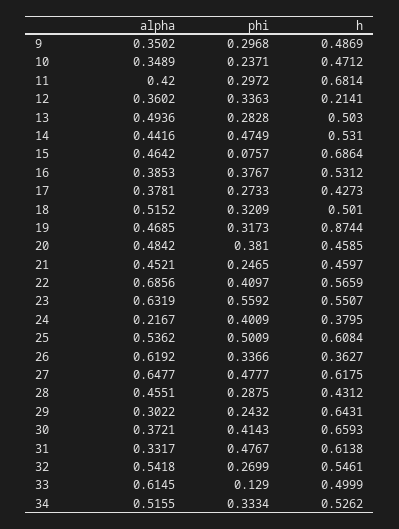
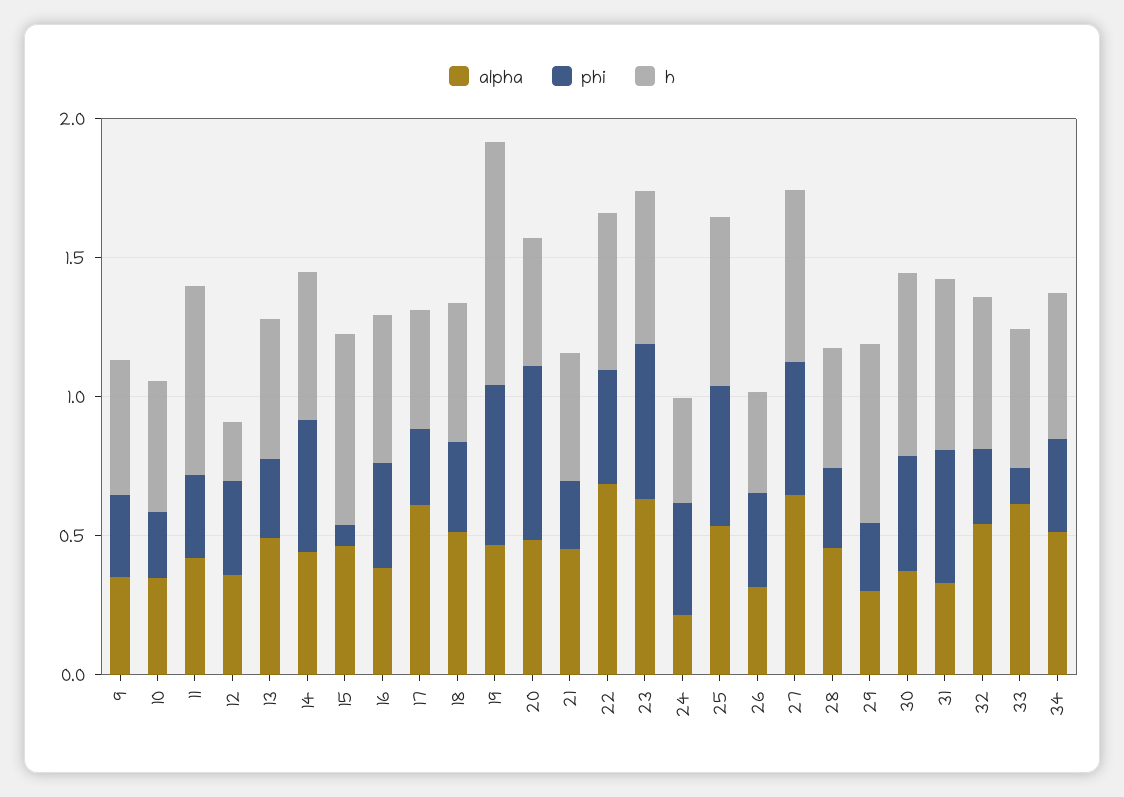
  {
    "alpha": {
      "9": 0.3502,
      "10": 0.3489,
      "11": 0.42,
      "12": 0.3602,
      "13": 0.4936,
      "14": 0.4416,
      "15": 0.4642,
      "16": 0.3853,
-     "17": 0.3781,
+     "17": 0.6,
      "18": 0.5152,
      "19": 0.4685,
      "20": 0.4842,
      "21": 0.4521,
      "22": 0.6856,
      "23": 0.6319,
      "24": 0.2167,
      "25": 0.5362,
-     "26": 0.6192,
+     "26": 0.3,
      "27": 0.6477,
      "28": 0.4551,
      "29": 0.3022,
      "30": 0.3721,
      "31": 0.3317,
      "32": 0.5418,
      "33": 0.6145,
      "34": 0.5155
    },
    "phi": {
      "9": 0.2968,
      "10": 0.2371,
      "11": 0.2972,
      "12": 0.3363,
      "13": 0.2828,
      "14": 0.4749,
      "15": 0.0757,
      "16": 0.3767,
      "17": 0.2733,
      "18": 0.3209,
-     "19": 0.3173,
+     "19": 0.6,
-     "20": 0.381,
+     "20": 0.6,
      "21": 0.2465,
      "22": 0.4097,
      "23": 0.5592,
      "24": 0.4009,
      "25": 0.5009,
      "26": 0.3366,
      "27": 0.4777,
      "28": 0.2875,
      "29": 0.2432,
      "30": 0.4143,
      "31": 0.4767,
      "32": 0.2699,
      "33": 0.129,
      "34": 0.3334
    },
    "h": {
      "9": 0.4869,
      "10": 0.4712,
      "11": 0.6814,
      "12": 0.2141,
      "13": 0.503,
      "14": 0.531,
      "15": 0.6864,
      "16": 0.5312,
      "17": 0.4273,
      "18": 0.501,
      "19": 0.8744,
      "20": 0.4585,
      "21": 0.4597,
      "22": 0.5659,
      "23": 0.5507,
      "24": 0.3795,
      "25": 0.6084,
      "26": 0.3627,
      "27": 0.6175,
      "28": 0.4312,
      "29": 0.6431,
      "30": 0.6593,
      "31": 0.6138,
      "32": 0.5461,
      "33": 0.4999,
      "34": 0.5262
    }
  }

